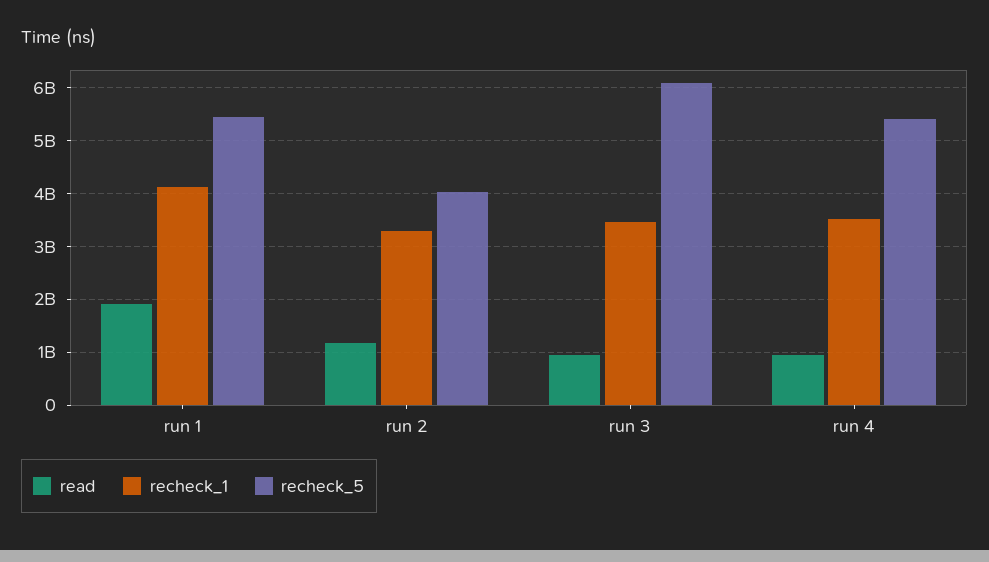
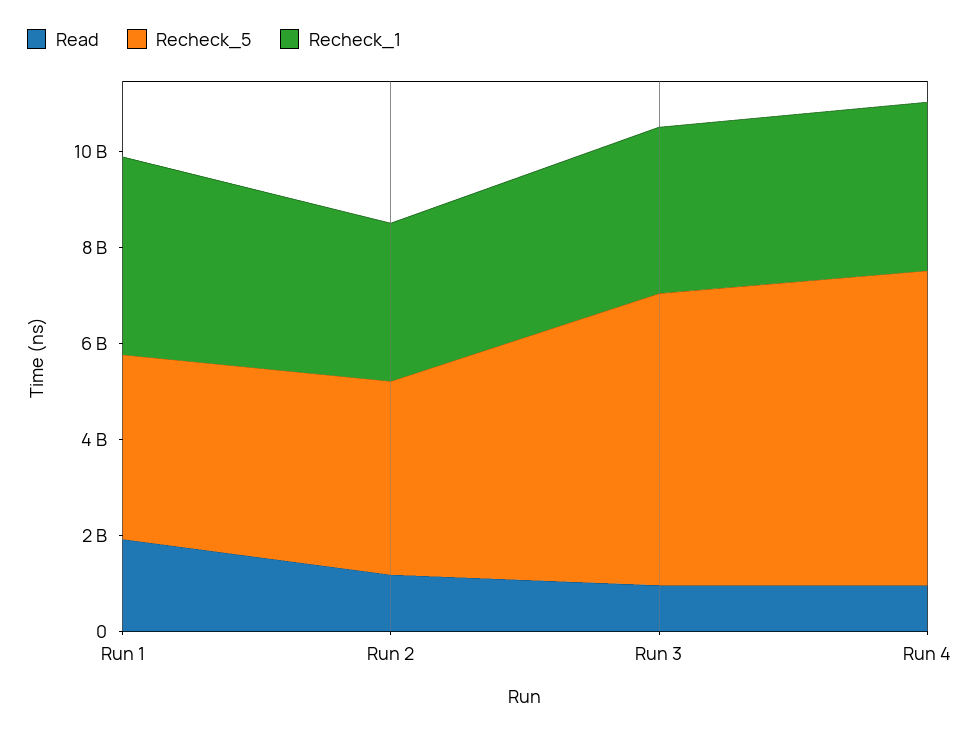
  {
    "read": {
      "run 1": 2000000000,
      "run 2": 1200000000,
      "run 3": 1000000000,
      "run 4": 1000000000
    },
    "recheck_1": {
      "run 1": 4200000000,
      "run 2": 3400000000,
      "run 3": 3400000000,
      "run 4": 3600000000
    },
    "recheck_5": {
-     "run 1": 5400000000,
+     "run 1": 4000000000,
      "run 2": 4000000000,
      "run 3": 6000000000,
-     "run 4": 5400000000
+     "run 4": 6500000000
    }
  }

